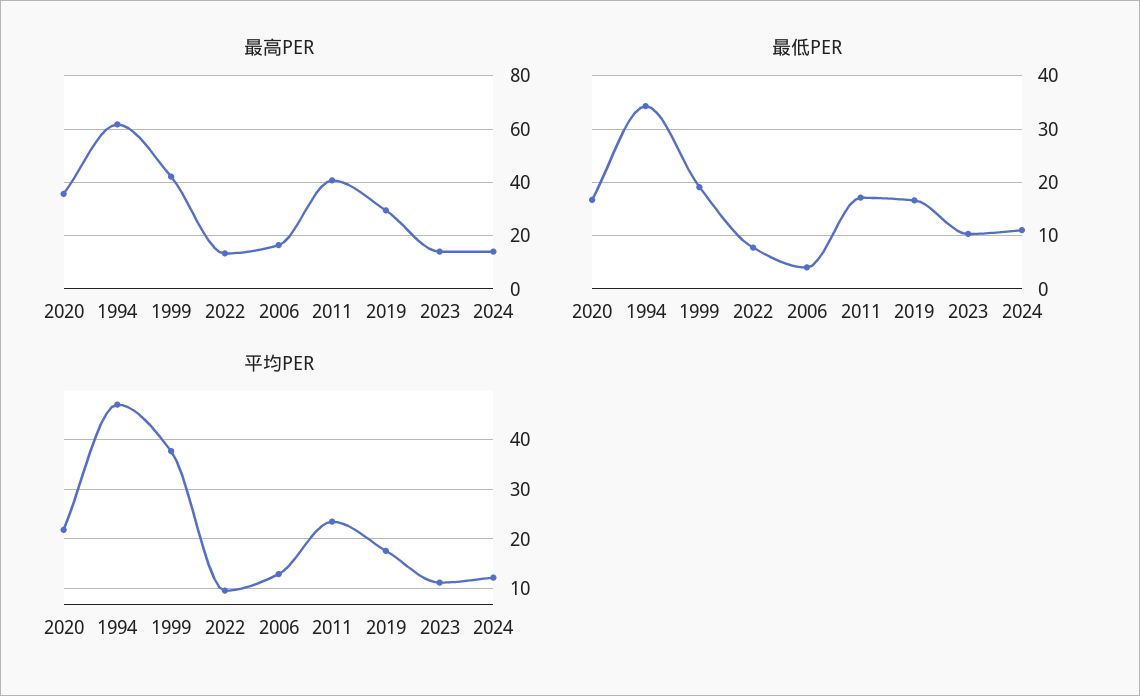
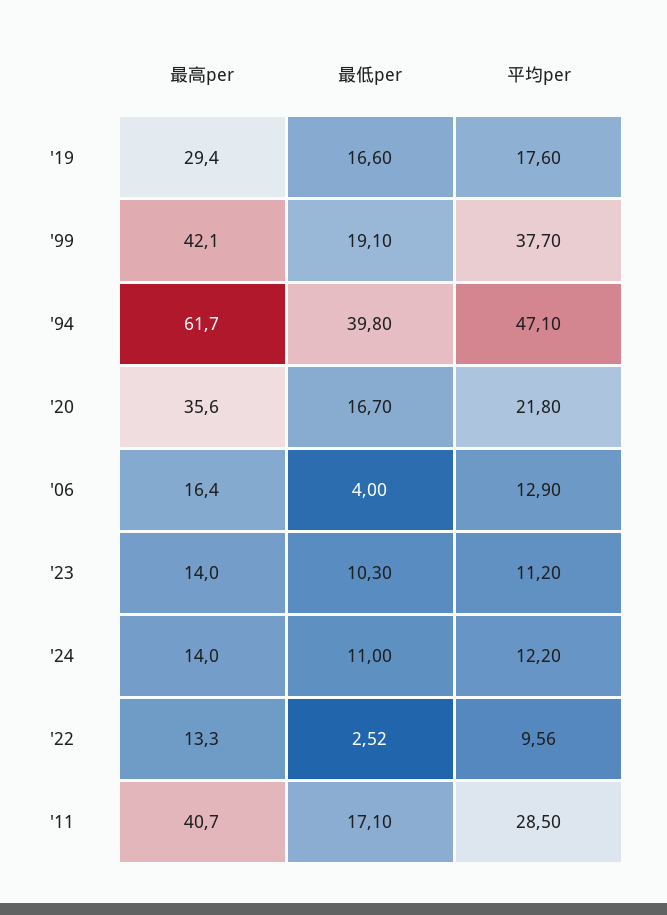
  {
    "最高PER": {
      "2020": 35.6,
      "1994": 61.7,
      "1999": 42.1,
      "2022": 13.3,
      "2006": 16.4,
      "2011": 40.7,
      "2019": 29.4,
      "2023": 14,
      "2024": 14
    },
    "最低PER": {
      "2020": 16.7,
-     "1994": 34,
+     "1994": 39.8,
      "1999": 19.1,
-     "2022": 8,
+     "2022": 2.52,
      "2006": 4,
      "2011": 17.1,
      "2019": 16.6,
      "2023": 10.3,
      "2024": 11
    },
    "平均PER": {
      "2020": 21.8,
      "1994": 47.1,
      "1999": 37.7,
      "2022": 9.56,
      "2006": 12.9,
-     "2011": 24,
+     "2011": 28.5,
      "2019": 17.6,
      "2023": 11.2,
      "2024": 12.2
    }
  }

